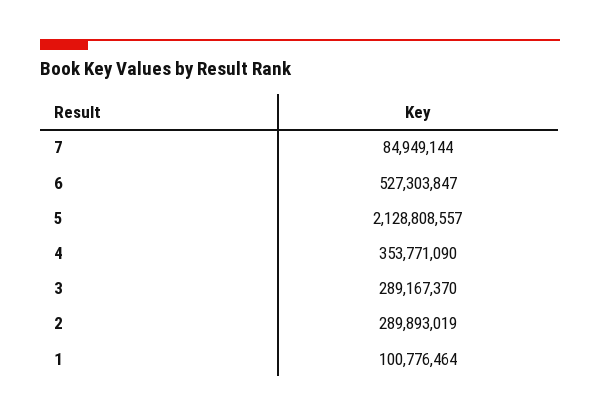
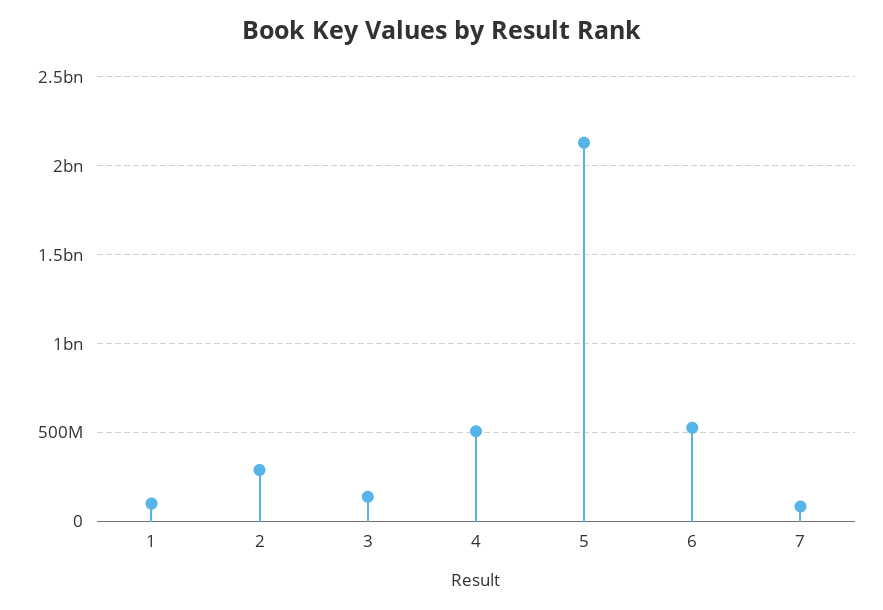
  {
    "7": 84949144,
    "6": 527303847,
    "5": 2128808557,
-   "4": 353771090,
+   "4": 500000000,
-   "3": 289167370,
+   "3": 150000000,
    "2": 289893019,
    "1": 100776464
  }

